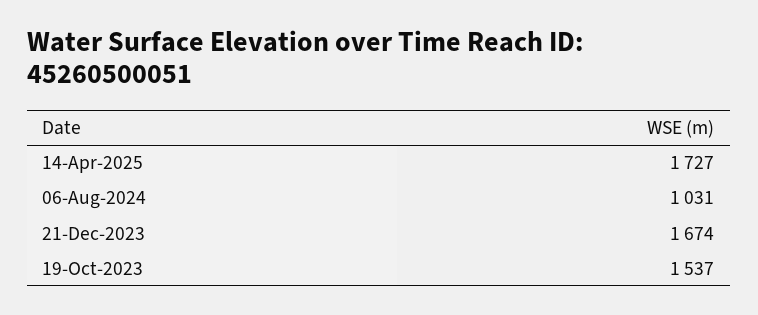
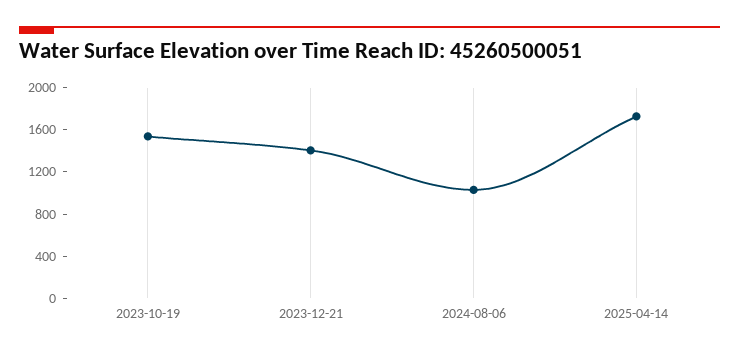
  {
    "14-Apr-2025": 1727,
    "06-Aug-2024": 1031,
-   "21-Dec-2023": 1674,
+   "21-Dec-2023": 1400,
    "19-Oct-2023": 1537
  }

